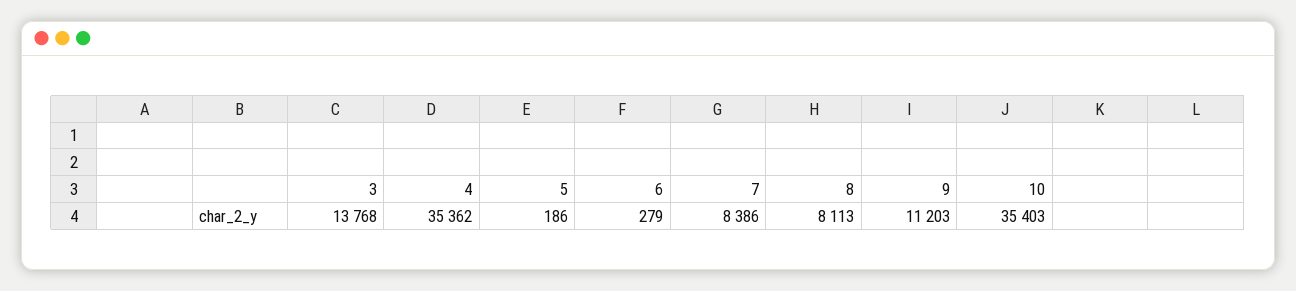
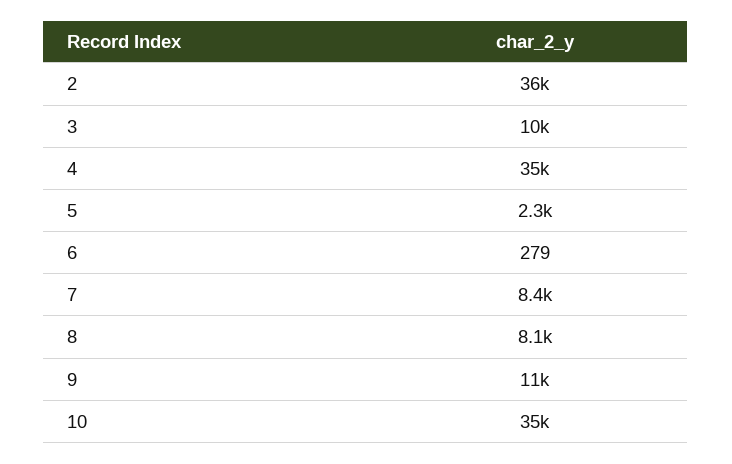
  {
-   "3": 13768,
+   "3": 10000,
    "4": 35362,
-   "5": 186,
+   "5": 2300,
    "6": 279,
    "7": 8386,
    "8": 8113,
    "9": 11203,
-   "10": 35403
+   "10": 35403,
+   "2": 36000
  }

